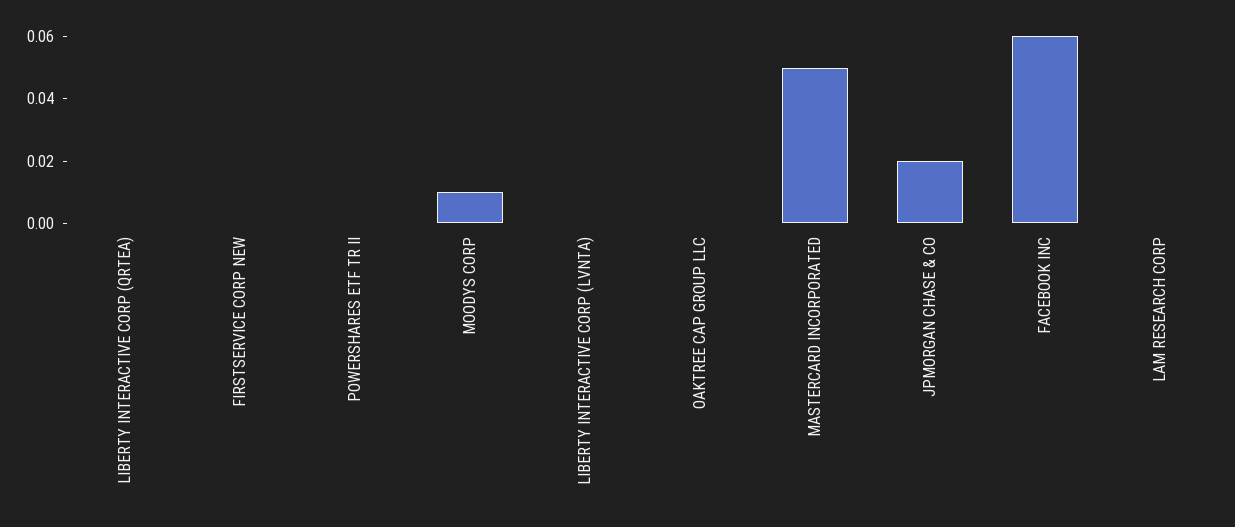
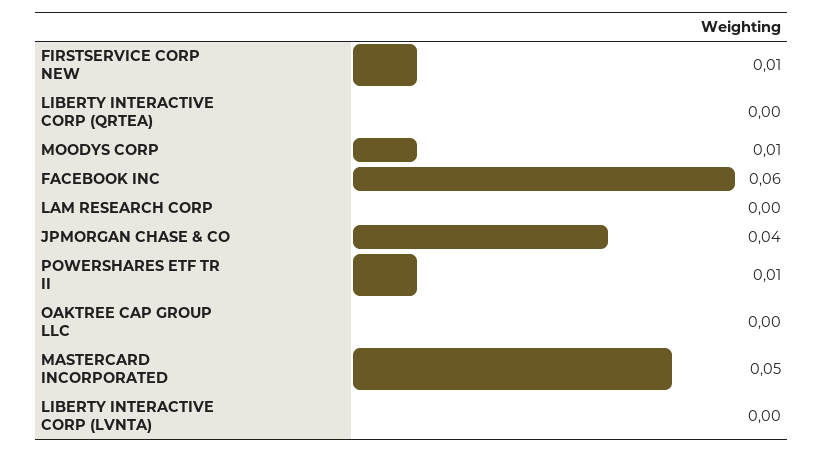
  {
    "LIBERTY INTERACTIVE CORP (QRTEA)": 0,
-   "FIRSTSERVICE CORP NEW": 0,
+   "FIRSTSERVICE CORP NEW": 0.01,
-   "POWERSHARES ETF TR II": 0,
+   "POWERSHARES ETF TR II": 0.01,
    "MOODYS CORP": 0.01,
    "LIBERTY INTERACTIVE CORP (LVNTA)": 0,
    "OAKTREE CAP GROUP LLC": 0,
    "MASTERCARD INCORPORATED": 0.05,
-   "JPMORGAN CHASE & CO": 0.02,
+   "JPMORGAN CHASE & CO": 0.04,
    "FACEBOOK INC": 0.06,
    "LAM RESEARCH CORP": 0
  }

